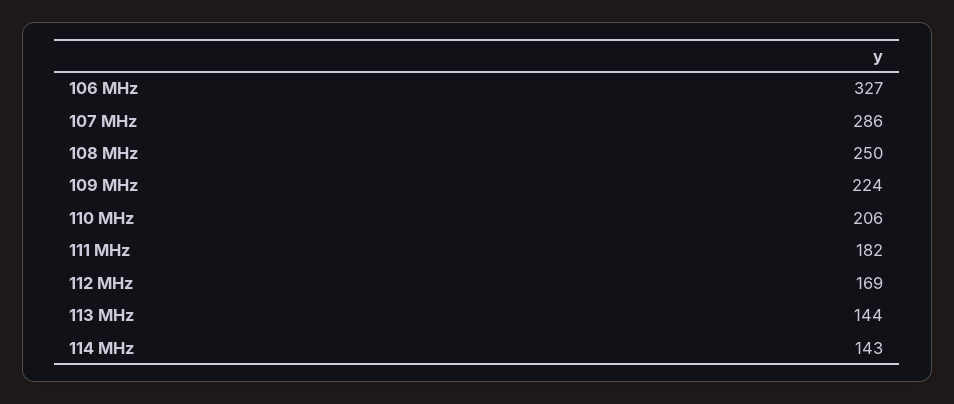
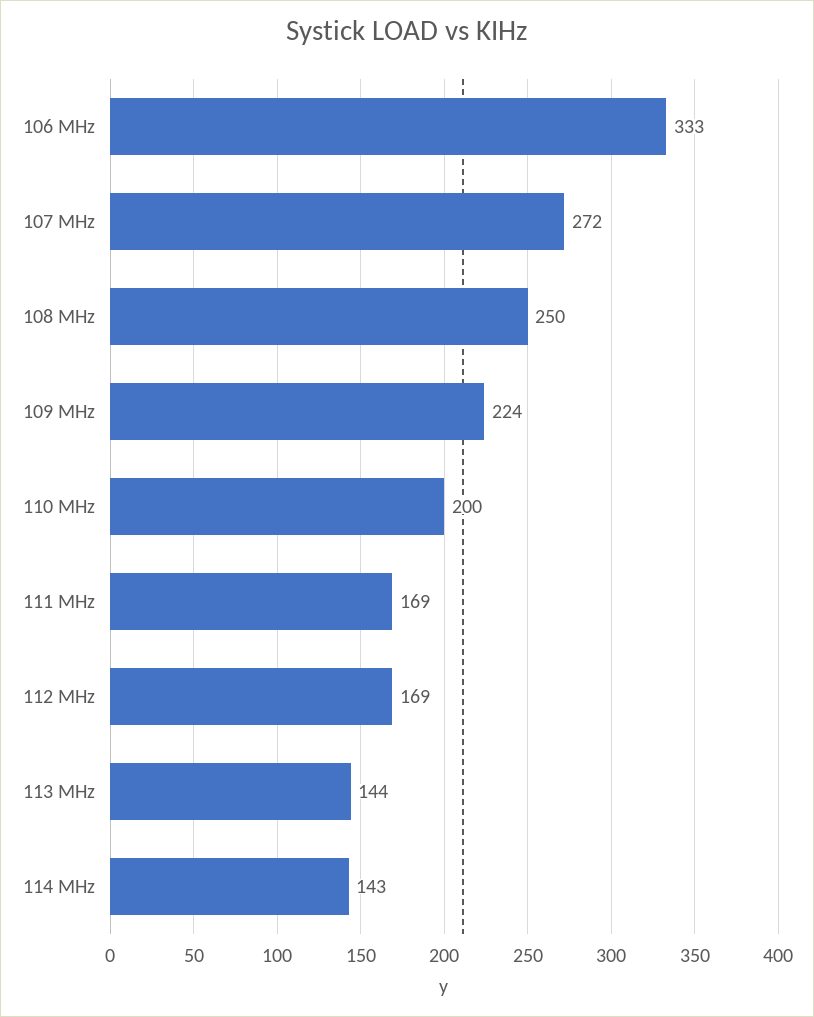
  {
-   "106 MHz": 327,
+   "106 MHz": 333,
-   "107 MHz": 286,
+   "107 MHz": 272,
    "108 MHz": 250,
    "109 MHz": 224,
-   "110 MHz": 206,
+   "110 MHz": 200,
-   "111 MHz": 182,
+   "111 MHz": 169,
    "112 MHz": 169,
    "113 MHz": 144,
    "114 MHz": 143
  }

